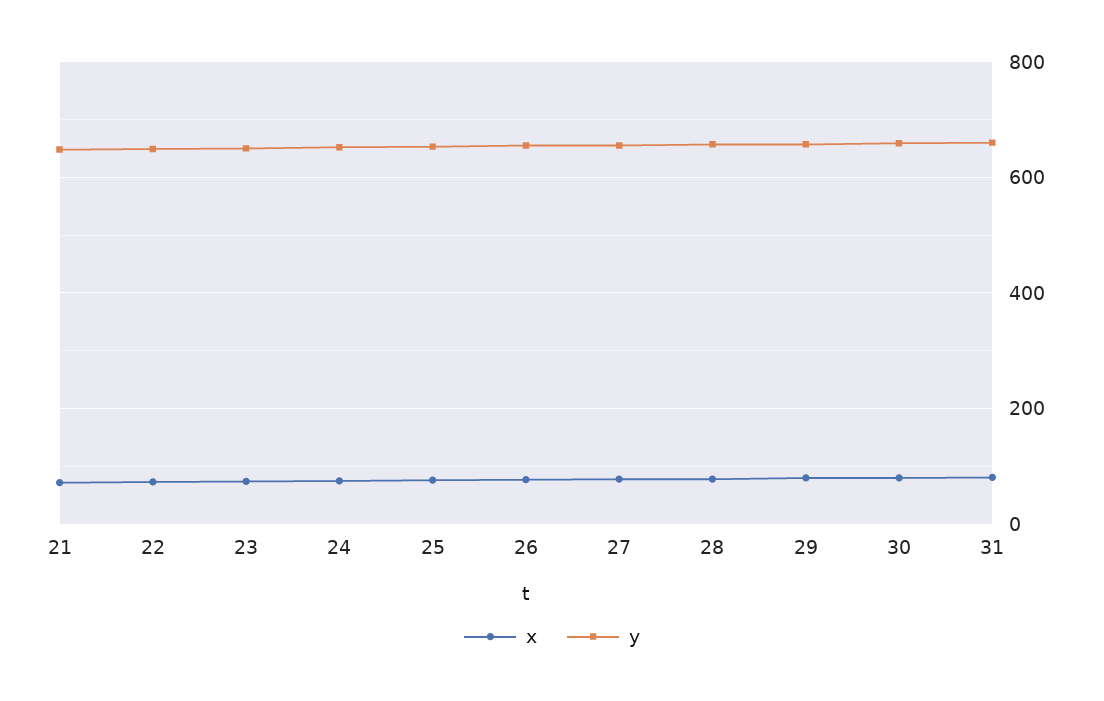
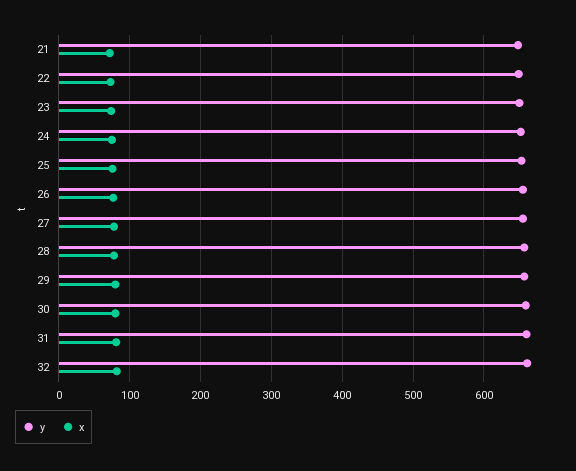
  {
    "x": {
      "21": 70,
      "22": 70,
      "23": 70,
      "24": 80,
      "25": 80,
      "26": 80,
      "27": 80,
      "28": 80,
      "29": 80,
      "30": 80,
-     "31": 80
+     "31": 80,
+     "32": 80
    },
    "y": {
      "21": 650,
      "22": 650,
      "23": 650,
      "24": 650,
      "25": 650,
      "26": 660,
      "27": 660,
      "28": 660,
      "29": 660,
      "30": 660,
-     "31": 660
+     "31": 660,
+     "32": 660
    }
  }

